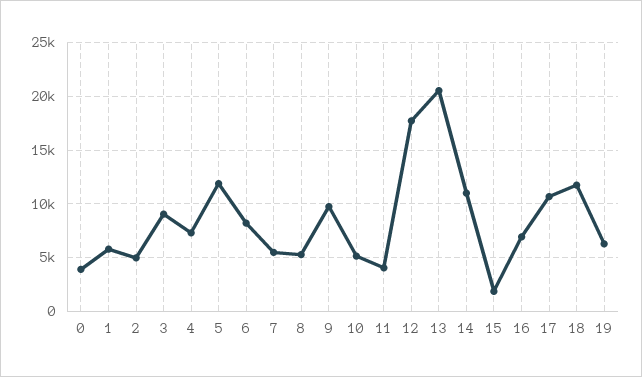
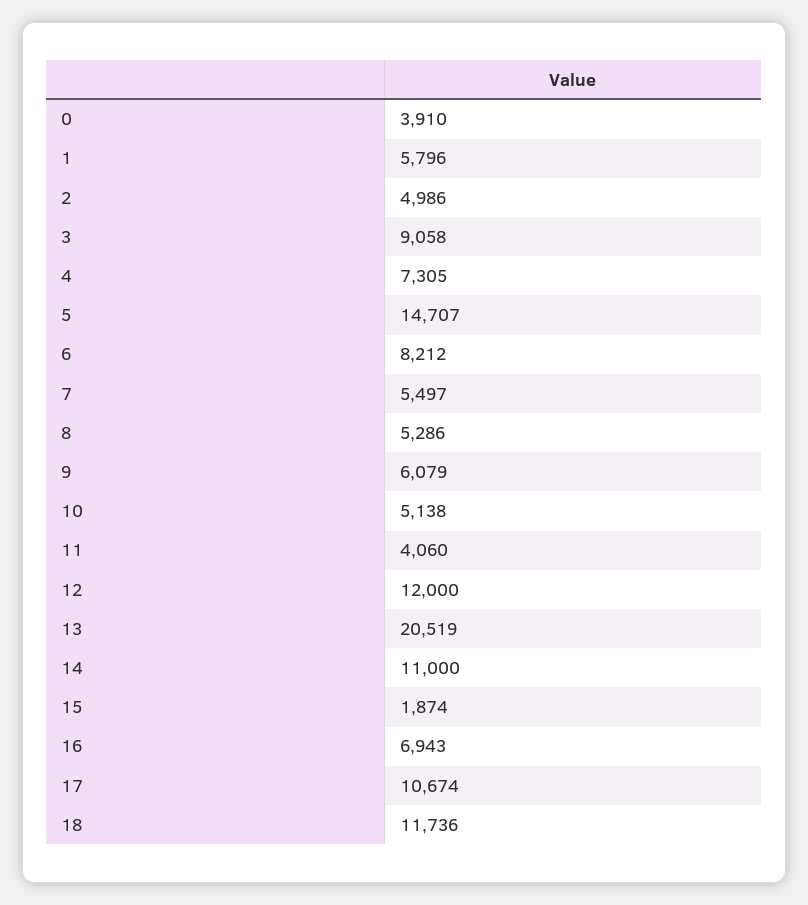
  {
    "0": 3910,
    "1": 5796,
    "2": 4986,
    "3": 9058,
    "4": 7305,
-   "5": 12000,
+   "5": 14707,
    "6": 8212,
    "7": 5497,
    "8": 5286,
-   "9": 10000,
+   "9": 6079,
    "10": 5138,
    "11": 4060,
-   "12": 18000,
+   "12": 12000,
    "13": 20519,
    "14": 11000,
    "15": 1874,
    "16": 6943,
    "17": 10674,
-   "18": 11736,
+   "18": 11736
-   "19": 6000
  }

